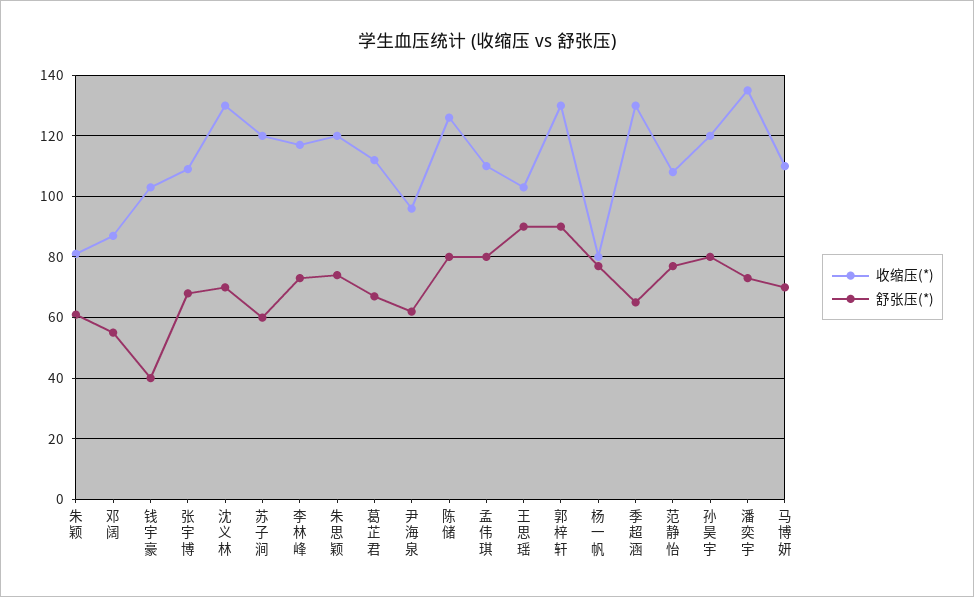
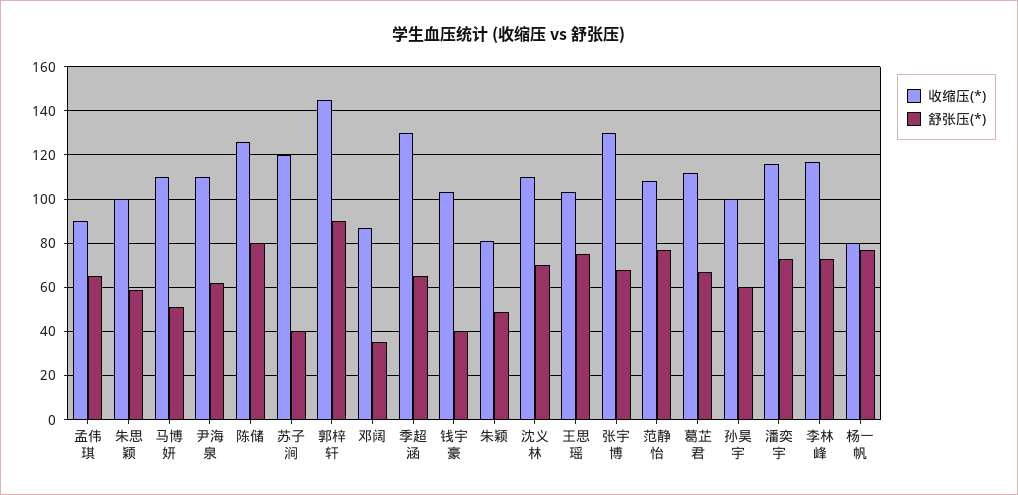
  {
    "收缩压(*)": {
      "朱颖": 80,
      "邓阔": 85,
      "钱宇豪": 105,
-     "张宇博": 110,
+     "张宇博": 130,
-     "沈义林": 130,
+     "沈义林": 110,
      "苏子涧": 120,
      "李林峰": 115,
-     "朱思颖": 120,
+     "朱思颖": 100,
      "葛芷君": 110,
-     "尹海泉": 95,
+     "尹海泉": 110,
      "陈储": 125,
-     "孟伟琪": 110,
+     "孟伟琪": 90,
      "王思瑶": 105,
-     "郭梓轩": 130,
+     "郭梓轩": 145,
      "杨一帆": 80,
      "季超涵": 130,
      "范静怡": 110,
-     "孙昊宇": 120,
+     "孙昊宇": 100,
-     "潘奕宇": 135,
+     "潘奕宇": 115,
      "马博妍": 110
    },
    "舒张压(*)": {
-     "朱颖": 60,
+     "朱颖": 50,
-     "邓阔": 55,
+     "邓阔": 35,
      "钱宇豪": 40,
      "张宇博": 70,
      "沈义林": 70,
-     "苏子涧": 60,
+     "苏子涧": 40,
      "李林峰": 75,
-     "朱思颖": 75,
+     "朱思颖": 60,
      "葛芷君": 65,
      "尹海泉": 60,
      "陈储": 80,
-     "孟伟琪": 80,
+     "孟伟琪": 65,
-     "王思瑶": 90,
+     "王思瑶": 75,
      "郭梓轩": 90,
      "杨一帆": 75,
      "季超涵": 65,
      "范静怡": 75,
-     "孙昊宇": 80,
+     "孙昊宇": 60,
      "潘奕宇": 75,
-     "马博妍": 70
+     "马博妍": 50
    }
  }

